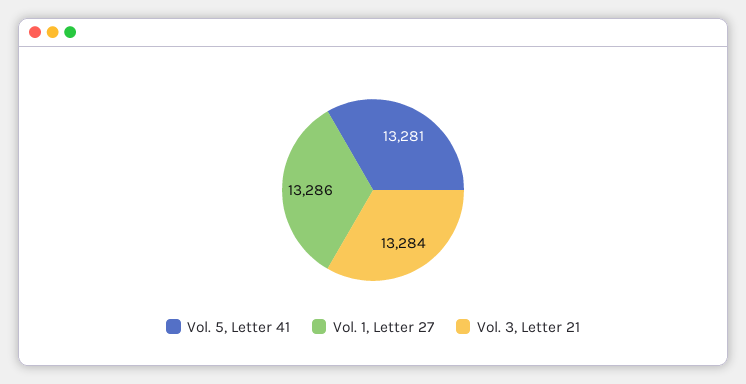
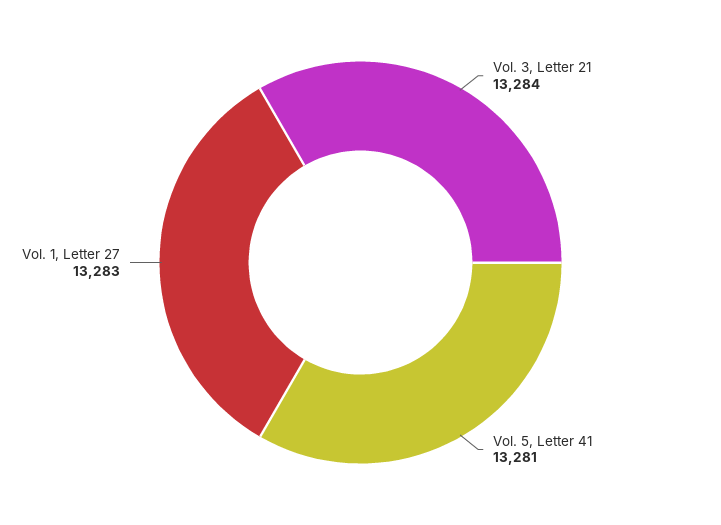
  {
    "Vol. 5, Letter 41": 13281,
-   "Vol. 1, Letter 27": 13286,
+   "Vol. 1, Letter 27": 13283,
    "Vol. 3, Letter 21": 13284
  }

